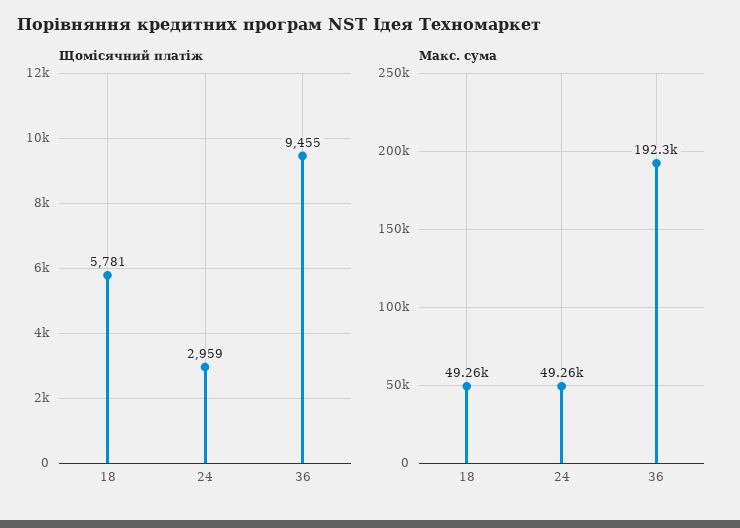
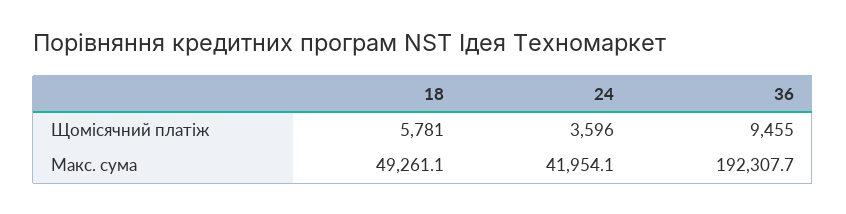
  {
    "Щомісячний платіж": {
      "18": 5781,
-     "24": 2959,
+     "24": 3596,
      "36": 9455
    },
    "Макс. сума": {
      "18": 49261.1,
-     "24": 49260,
+     "24": 41954.1,
      "36": 192307.7
    }
  }

